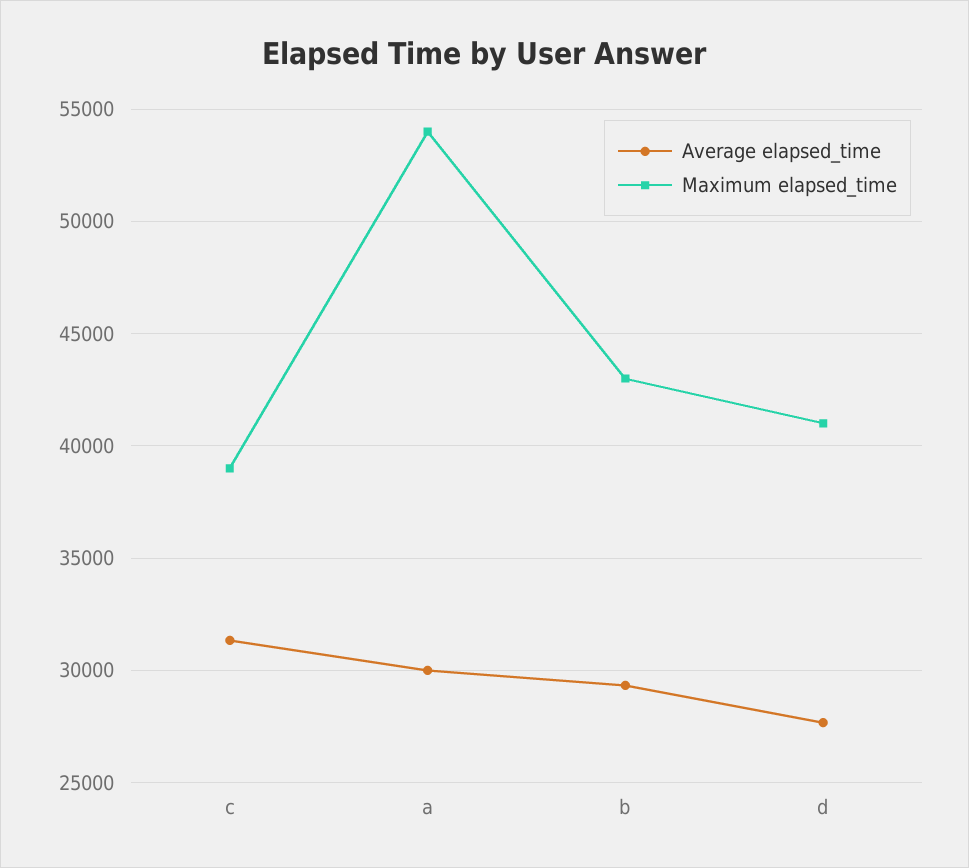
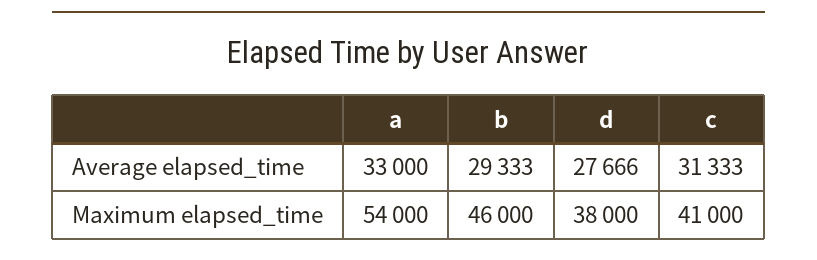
  {
    "Average elapsed_time": {
      "c": 31333,
-     "a": 30000,
+     "a": 33000,
      "b": 29333,
      "d": 27666
    },
    "Maximum elapsed_time": {
-     "c": 39000,
+     "c": 41000,
      "a": 54000,
-     "b": 43000,
+     "b": 46000,
-     "d": 41000
+     "d": 38000
    }
  }

